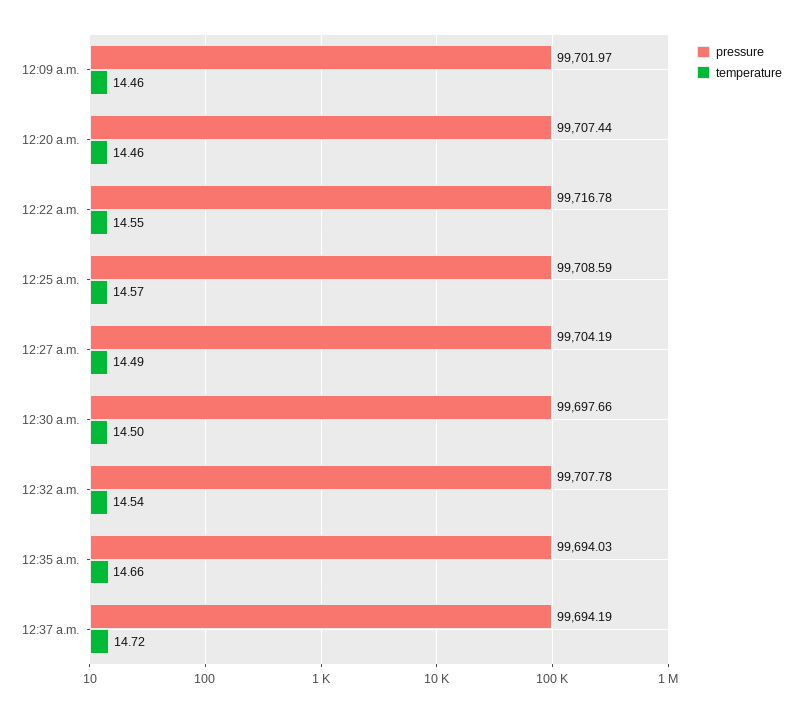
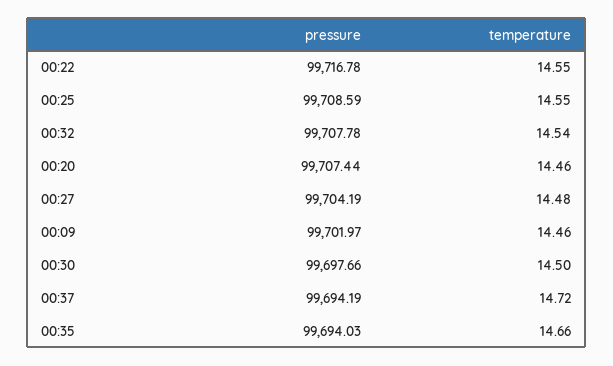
  {
    "pressure": {
      "12:09 a.m.": 99701.97,
      "12:20 a.m.": 99707.44,
      "12:22 a.m.": 99716.78,
      "12:25 a.m.": 99708.59,
      "12:27 a.m.": 99704.19,
      "12:30 a.m.": 99697.66,
      "12:32 a.m.": 99707.78,
      "12:35 a.m.": 99694.03,
      "12:37 a.m.": 99694.19
    },
    "temperature": {
      "12:09 a.m.": 14.46,
      "12:20 a.m.": 14.46,
      "12:22 a.m.": 14.55,
-     "12:25 a.m.": 14.57,
+     "12:25 a.m.": 14.55,
-     "12:27 a.m.": 14.49,
+     "12:27 a.m.": 14.48,
      "12:30 a.m.": 14.5,
      "12:32 a.m.": 14.54,
      "12:35 a.m.": 14.66,
      "12:37 a.m.": 14.72
    }
  }

